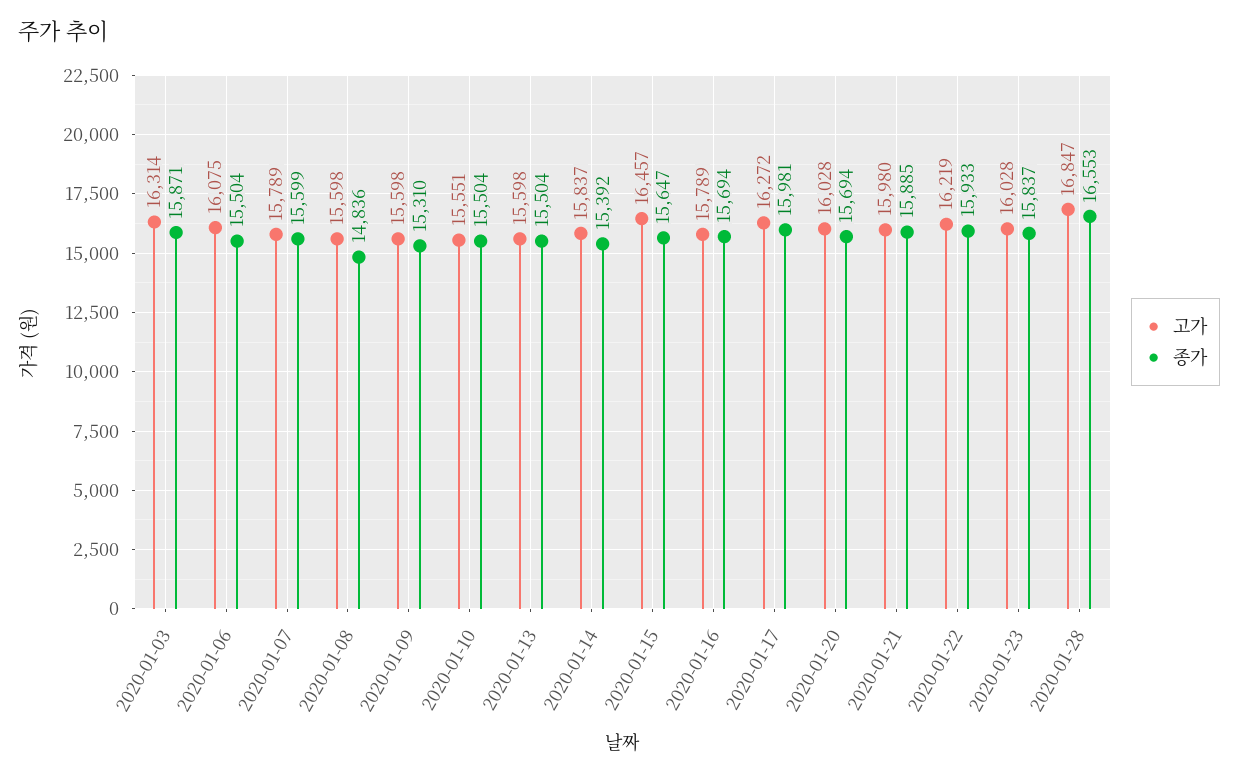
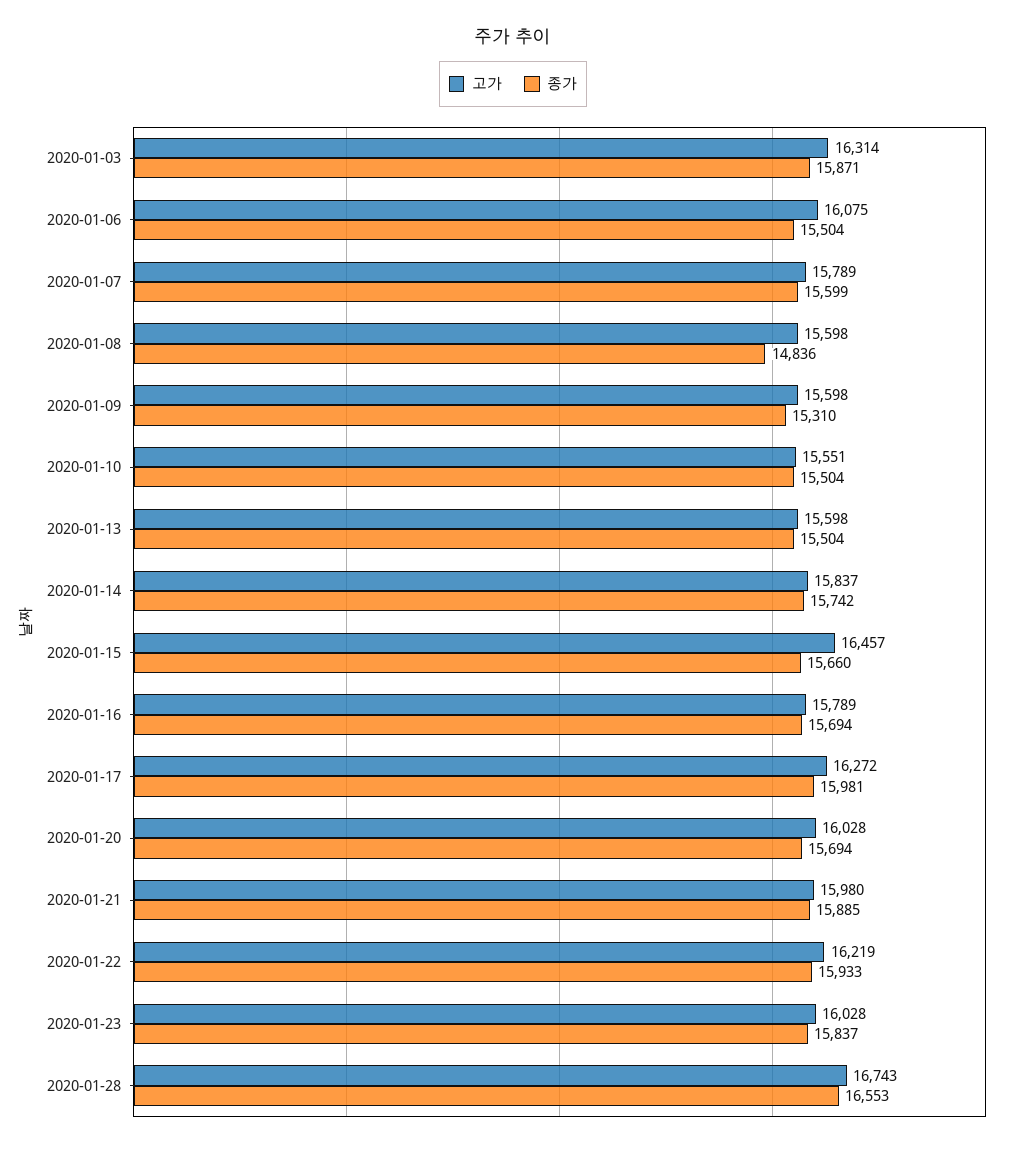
  {
    "고가": {
      "2020-01-03": 16314,
      "2020-01-06": 16075,
      "2020-01-07": 15789,
      "2020-01-08": 15598,
      "2020-01-09": 15598,
      "2020-01-10": 15551,
      "2020-01-13": 15598,
      "2020-01-14": 15837,
      "2020-01-15": 16457,
      "2020-01-16": 15789,
      "2020-01-17": 16272,
      "2020-01-20": 16028,
      "2020-01-21": 15980,
      "2020-01-22": 16219,
      "2020-01-23": 16028,
-     "2020-01-28": 16847
+     "2020-01-28": 16743
    },
    "종가": {
      "2020-01-03": 15871,
      "2020-01-06": 15504,
      "2020-01-07": 15599,
      "2020-01-08": 14836,
      "2020-01-09": 15310,
      "2020-01-10": 15504,
      "2020-01-13": 15504,
-     "2020-01-14": 15392,
+     "2020-01-14": 15742,
-     "2020-01-15": 15647,
+     "2020-01-15": 15660,
      "2020-01-16": 15694,
      "2020-01-17": 15981,
      "2020-01-20": 15694,
      "2020-01-21": 15885,
      "2020-01-22": 15933,
      "2020-01-23": 15837,
      "2020-01-28": 16553
    }
  }

